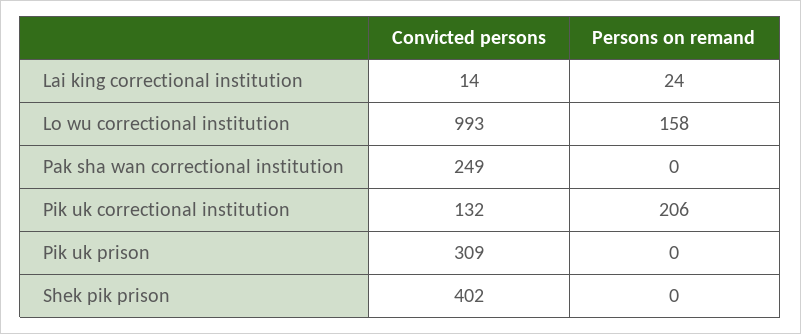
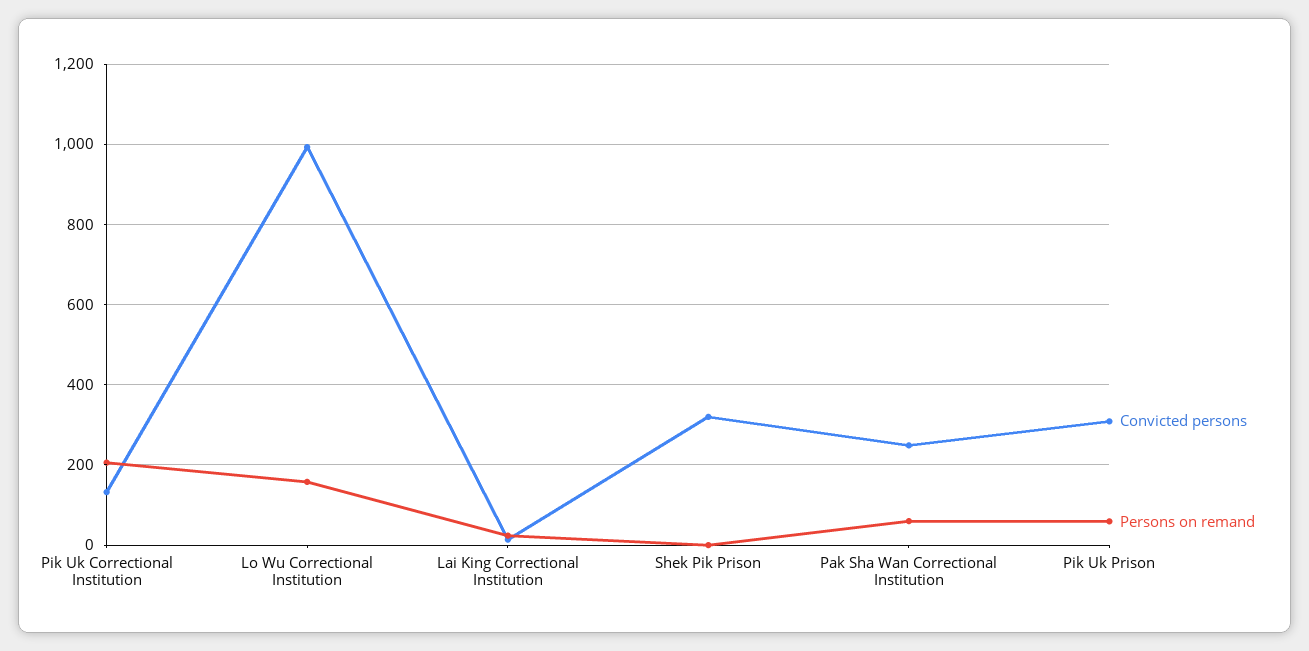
  {
    "Convicted persons": {
      "Lai king correctional institution": 14,
      "Lo wu correctional institution": 993,
      "Pak sha wan correctional institution": 249,
      "Pik uk correctional institution": 132,
      "Pik uk prison": 309,
-     "Shek pik prison": 402
+     "Shek pik prison": 320
    },
    "Persons on remand": {
      "Lai king correctional institution": 24,
      "Lo wu correctional institution": 158,
-     "Pak sha wan correctional institution": 0,
+     "Pak sha wan correctional institution": 60,
      "Pik uk correctional institution": 206,
-     "Pik uk prison": 0,
+     "Pik uk prison": 60,
      "Shek pik prison": 0
    }
  }

